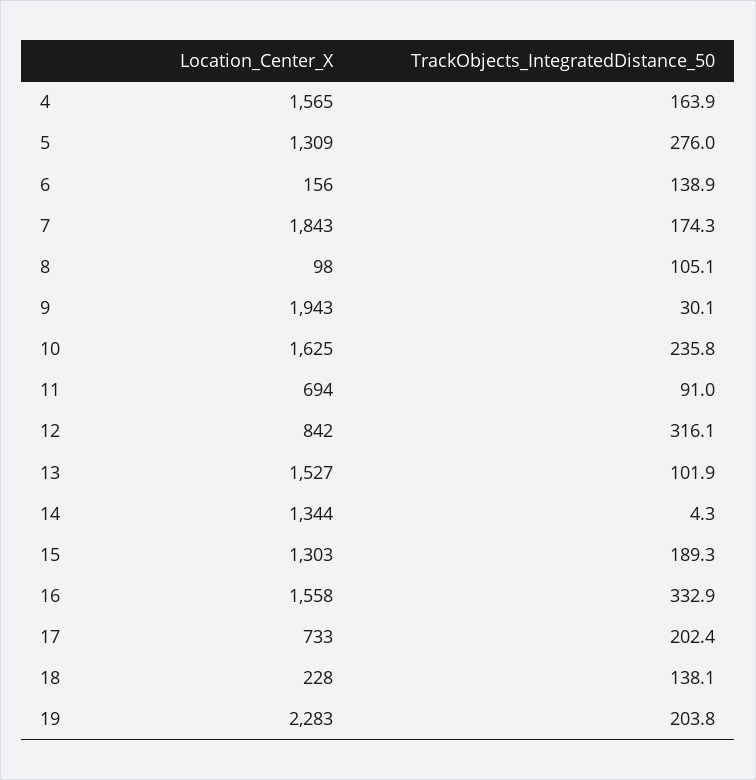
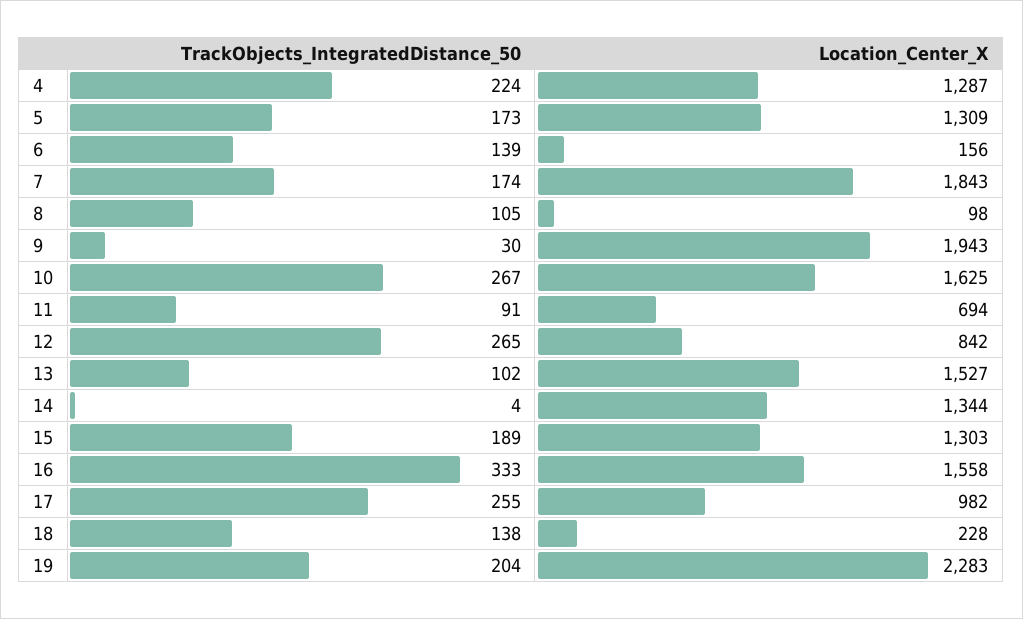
  {
    "Location_Center_X": {
-     "4": 1565,
+     "4": 1287,
      "5": 1309,
      "6": 156,
      "7": 1843,
      "8": 98,
      "9": 1943,
      "10": 1625,
      "11": 694,
      "12": 842,
      "13": 1527,
      "14": 1344,
      "15": 1303,
      "16": 1558,
-     "17": 733,
+     "17": 982,
      "18": 228,
      "19": 2283
    },
    "TrackObjects_IntegratedDistance_50": {
-     "4": 163.9,
+     "4": 224,
-     "5": 276,
+     "5": 173,
      "6": 138.9,
      "7": 174.3,
      "8": 105.1,
      "9": 30.1,
-     "10": 235.8,
+     "10": 267,
      "11": 91,
-     "12": 316.1,
+     "12": 265,
      "13": 101.9,
      "14": 4.3,
      "15": 189.3,
      "16": 332.9,
-     "17": 202.4,
+     "17": 255,
      "18": 138.1,
      "19": 203.8
    }
  }

